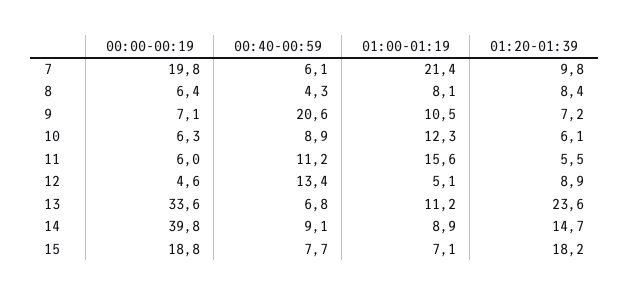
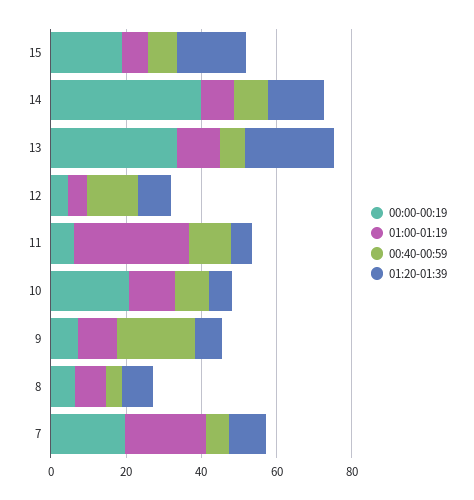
  {
    "00:00-00:19": {
      "7": 19.8,
      "8": 6.4,
      "9": 7.1,
-     "10": 6.3,
+     "10": 20,
      "11": 6,
      "12": 4.6,
      "13": 33.6,
      "14": 39.8,
      "15": 18.8
    },
    "00:40-00:59": {
      "7": 6.1,
      "8": 4.3,
      "9": 20.6,
      "10": 8.9,
      "11": 11.2,
      "12": 13.4,
      "13": 6.8,
      "14": 9.1,
      "15": 7.7
    },
    "01:00-01:19": {
      "7": 21.4,
      "8": 8.1,
      "9": 10.5,
      "10": 12.3,
-     "11": 15.6,
+     "11": 30,
      "12": 5.1,
      "13": 11.2,
      "14": 8.9,
      "15": 7.1
    },
    "01:20-01:39": {
      "7": 9.8,
      "8": 8.4,
      "9": 7.2,
      "10": 6.1,
      "11": 5.5,
      "12": 8.9,
      "13": 23.6,
      "14": 14.7,
      "15": 18.2
    }
  }

